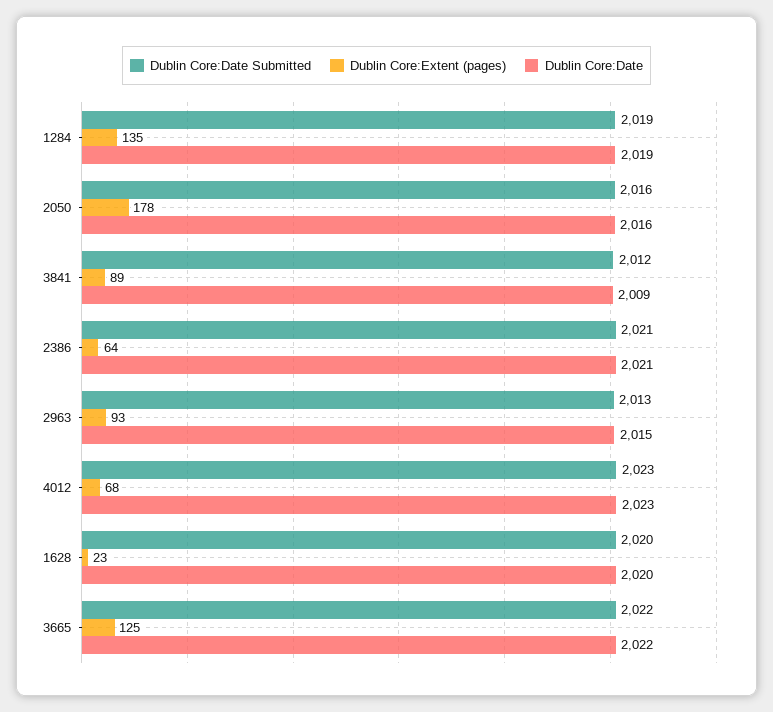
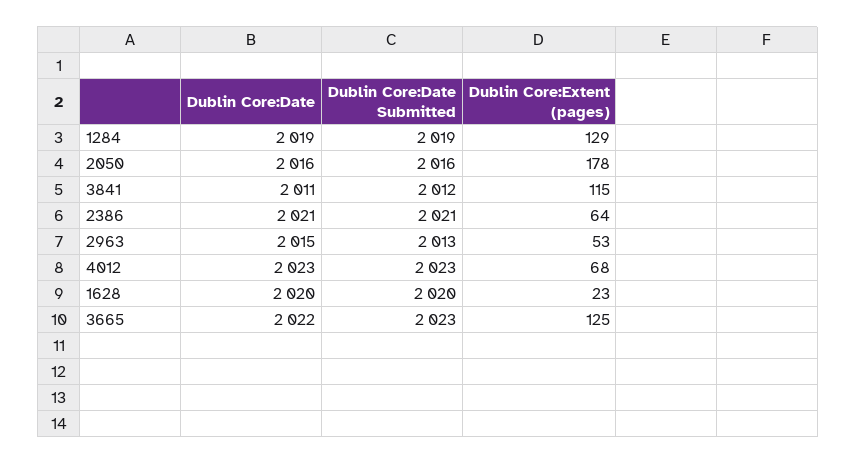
  {
    "Dublin Core:Date Submitted": {
      "1284": 2019,
      "2050": 2016,
      "3841": 2012,
      "2386": 2021,
      "2963": 2013,
      "4012": 2023,
      "1628": 2020,
-     "3665": 2022
+     "3665": 2023
    },
    "Dublin Core:Extent (pages)": {
-     "1284": 135,
+     "1284": 129,
      "2050": 178,
-     "3841": 89,
+     "3841": 115,
      "2386": 64,
-     "2963": 93,
+     "2963": 53,
      "4012": 68,
      "1628": 23,
      "3665": 125
    },
    "Dublin Core:Date": {
      "1284": 2019,
      "2050": 2016,
-     "3841": 2009,
+     "3841": 2011,
      "2386": 2021,
      "2963": 2015,
      "4012": 2023,
      "1628": 2020,
      "3665": 2022
    }
  }

